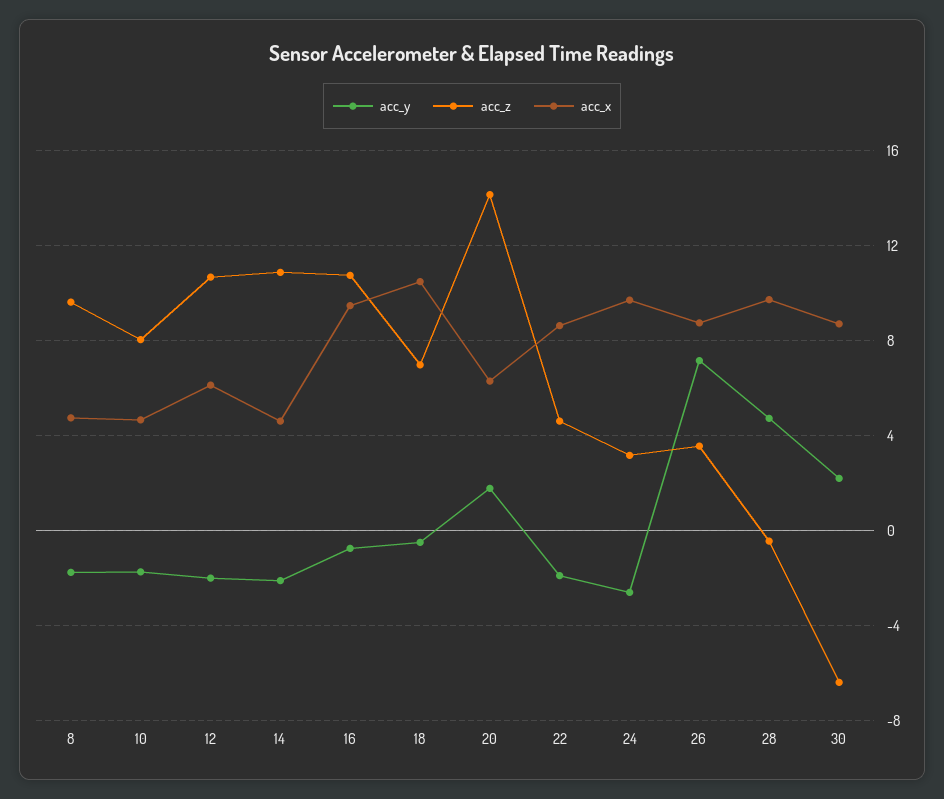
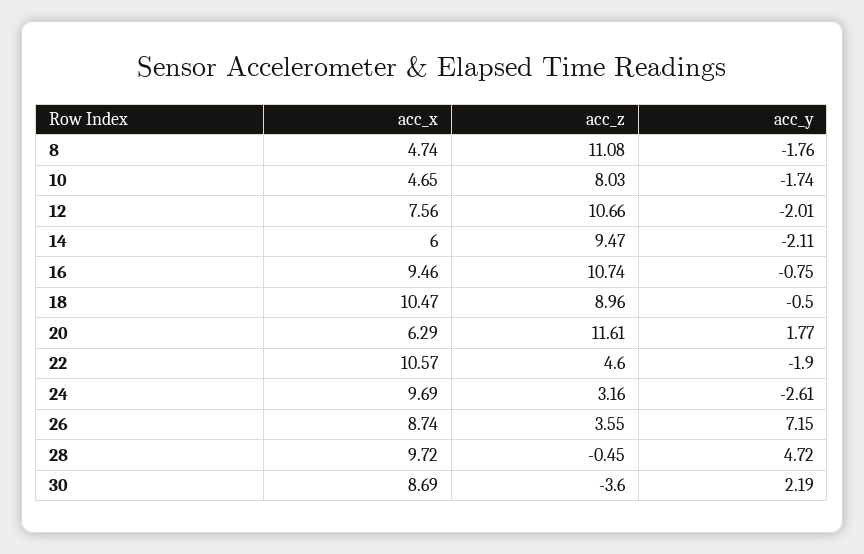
  {
    "acc_y": {
      "8": -1.76,
      "10": -1.74,
      "12": -2.01,
      "14": -2.11,
      "16": -0.75,
      "18": -0.5,
      "20": 1.77,
      "22": -1.9,
      "24": -2.61,
      "26": 7.15,
      "28": 4.72,
      "30": 2.19
    },
    "acc_z": {
-     "8": 9.5,
+     "8": 11.08,
      "10": 8.03,
      "12": 10.66,
-     "14": 11,
+     "14": 9.47,
      "16": 10.74,
-     "18": 7,
+     "18": 8.96,
-     "20": 14,
+     "20": 11.61,
      "22": 4.6,
      "24": 3.16,
      "26": 3.55,
      "28": -0.45,
-     "30": -6.5
+     "30": -3.6
    },
    "acc_x": {
      "8": 4.74,
      "10": 4.65,
-     "12": 6,
+     "12": 7.56,
-     "14": 4.5,
+     "14": 6,
      "16": 9.46,
      "18": 10.47,
      "20": 6.29,
-     "22": 8.5,
+     "22": 10.57,
      "24": 9.69,
      "26": 8.74,
      "28": 9.72,
      "30": 8.69
    }
  }

